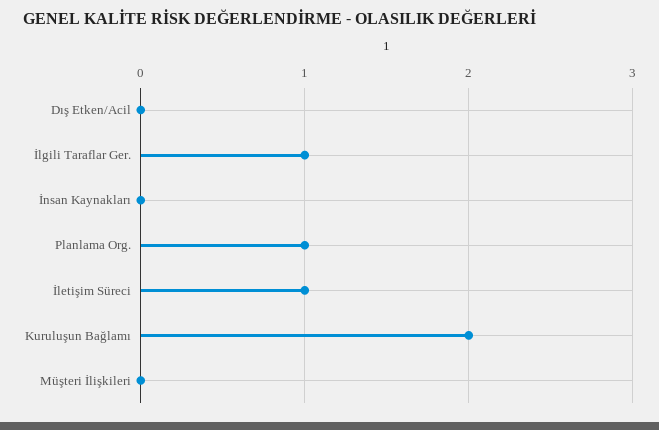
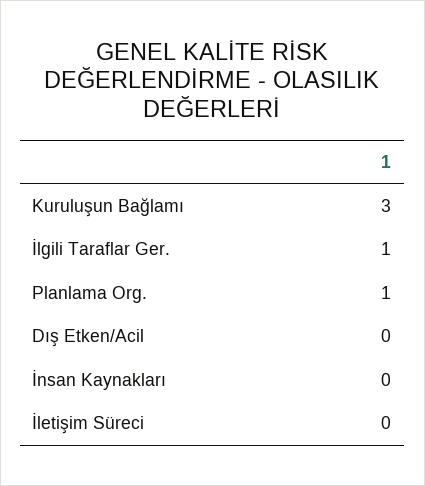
  {
    "Dış Etken/Acil": 0,
    "İlgili Taraflar Ger.": 1,
    "İnsan Kaynakları": 0,
    "Planlama Org.": 1,
-   "İletişim Süreci": 1,
+   "İletişim Süreci": 0,
-   "Kuruluşun Bağlamı": 2,
+   "Kuruluşun Bağlamı": 3
-   "Müşteri İlişkileri": 0
  }

